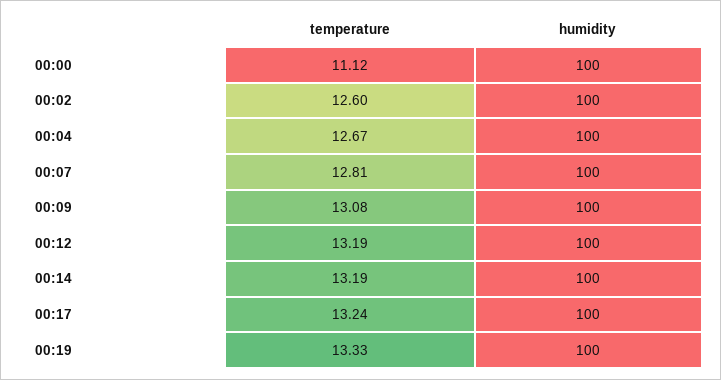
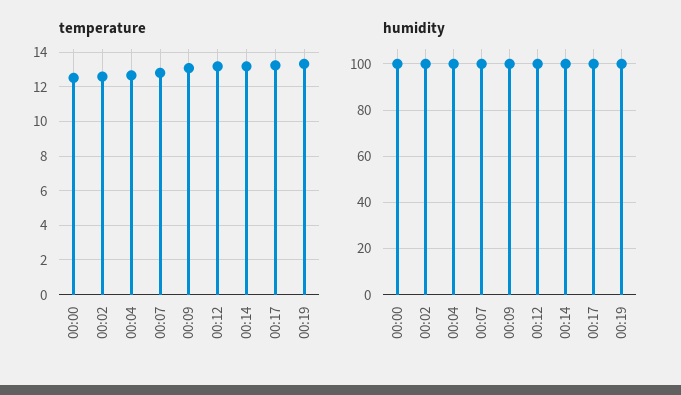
  {
    "temperature": {
-     "00:00": 11.12,
+     "00:00": 12.5,
      "00:02": 12.6,
      "00:04": 12.67,
      "00:07": 12.81,
      "00:09": 13.08,
      "00:12": 13.19,
      "00:14": 13.19,
      "00:17": 13.24,
      "00:19": 13.33
    },
    "humidity": {
      "00:00": 100,
      "00:02": 100,
      "00:04": 100,
      "00:07": 100,
      "00:09": 100,
      "00:12": 100,
      "00:14": 100,
      "00:17": 100,
      "00:19": 100
    }
  }

